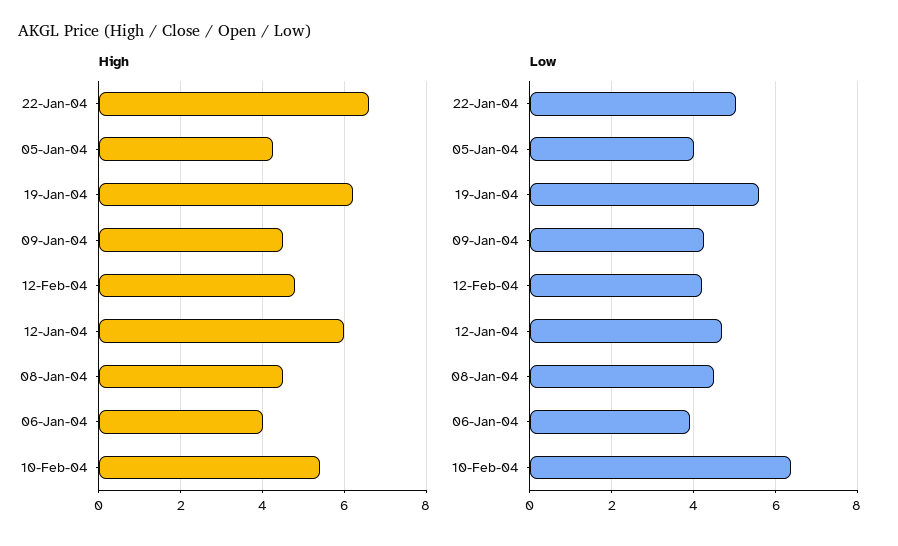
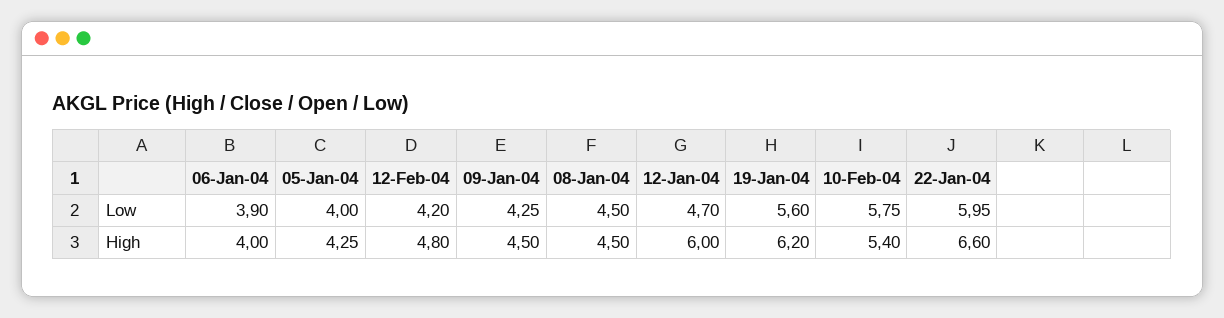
  {
    "High": {
      "22-Jan-04": 6.6,
      "05-Jan-04": 4.25,
      "19-Jan-04": 6.2,
      "09-Jan-04": 4.5,
      "12-Feb-04": 4.8,
      "12-Jan-04": 6,
      "08-Jan-04": 4.5,
      "06-Jan-04": 4,
      "10-Feb-04": 5.4
    },
    "Low": {
-     "22-Jan-04": 5,
+     "22-Jan-04": 5.95,
      "05-Jan-04": 4,
      "19-Jan-04": 5.6,
      "09-Jan-04": 4.25,
      "12-Feb-04": 4.2,
      "12-Jan-04": 4.7,
      "08-Jan-04": 4.5,
      "06-Jan-04": 3.9,
-     "10-Feb-04": 6.4
+     "10-Feb-04": 5.75
    }
  }

